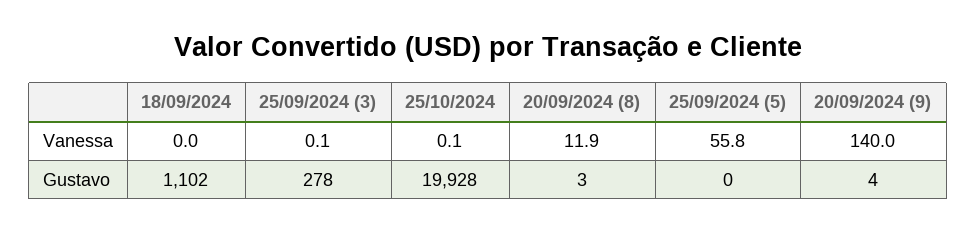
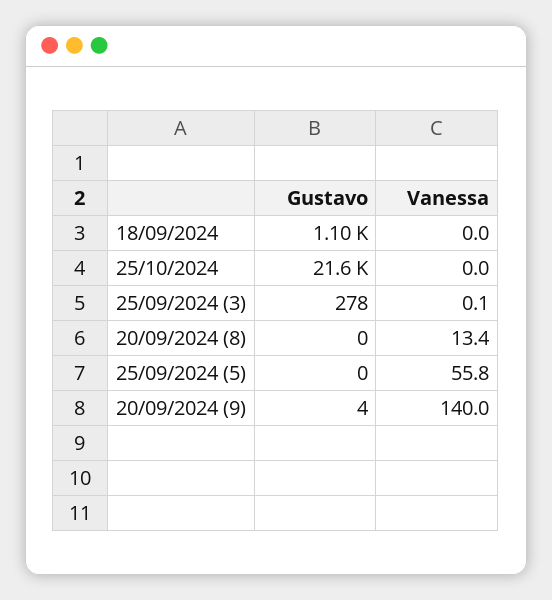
  {
    "18/09/2024": {
      "Vanessa": 0,
      "Gustavo": 1102
    },
    "25/09/2024 (3)": {
      "Vanessa": 0.1,
      "Gustavo": 278
    },
    "25/10/2024": {
-     "Vanessa": 0.1,
+     "Vanessa": 0,
-     "Gustavo": 19928
+     "Gustavo": 21600
    },
    "20/09/2024 (8)": {
-     "Vanessa": 11.9,
+     "Vanessa": 13.4,
-     "Gustavo": 3
+     "Gustavo": 0
    },
    "25/09/2024 (5)": {
      "Vanessa": 55.8,
      "Gustavo": 0
    },
    "20/09/2024 (9)": {
      "Vanessa": 140,
      "Gustavo": 4
    }
  }

